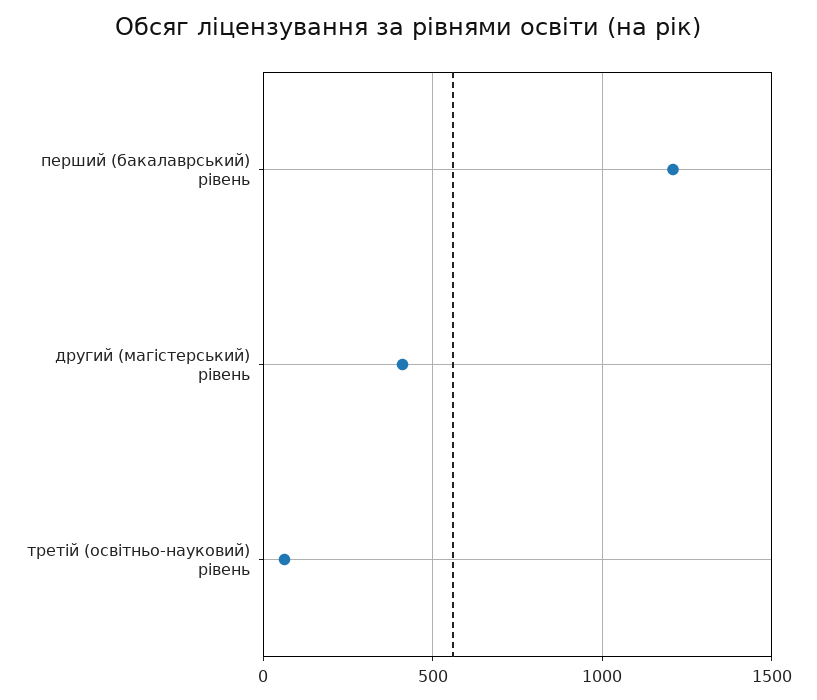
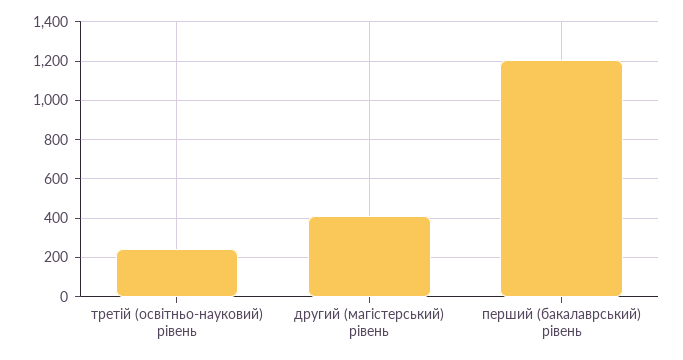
  {
    "перший (бакалаврський) рівень": 1200,
    "другий (магістерський) рівень": 400,
-   "третій (освітньо-науковий) рівень": 50
+   "третій (освітньо-науковий) рівень": 250
  }

